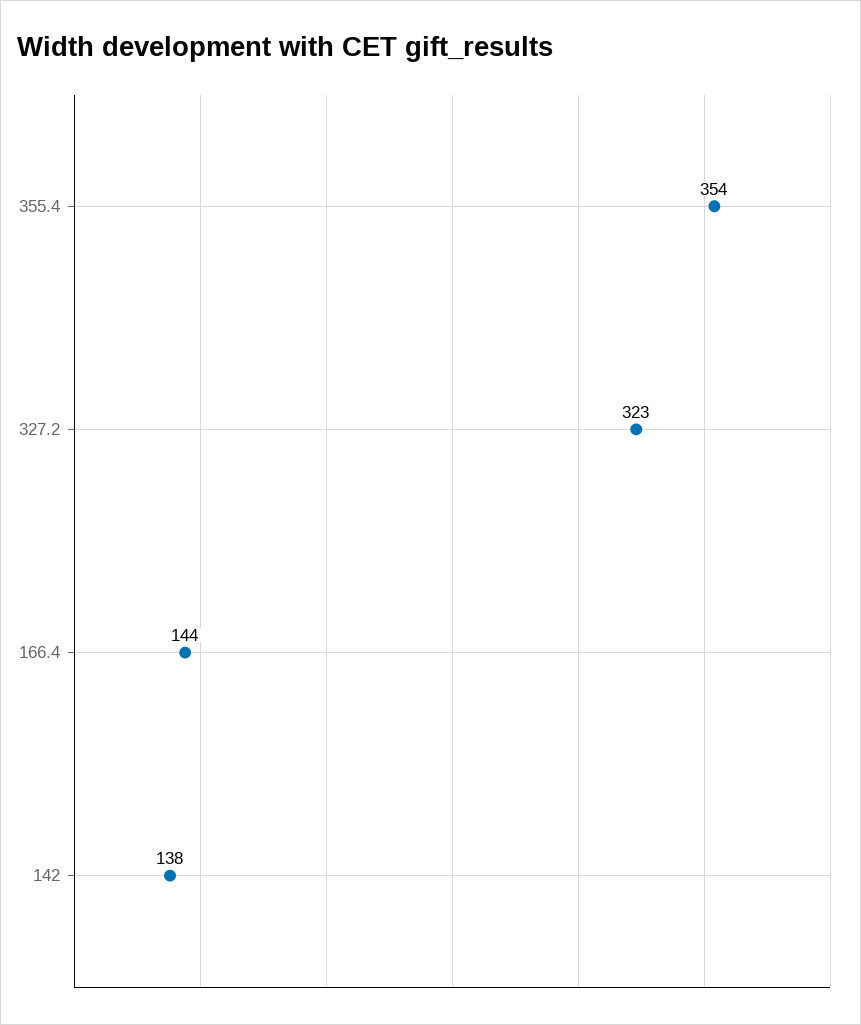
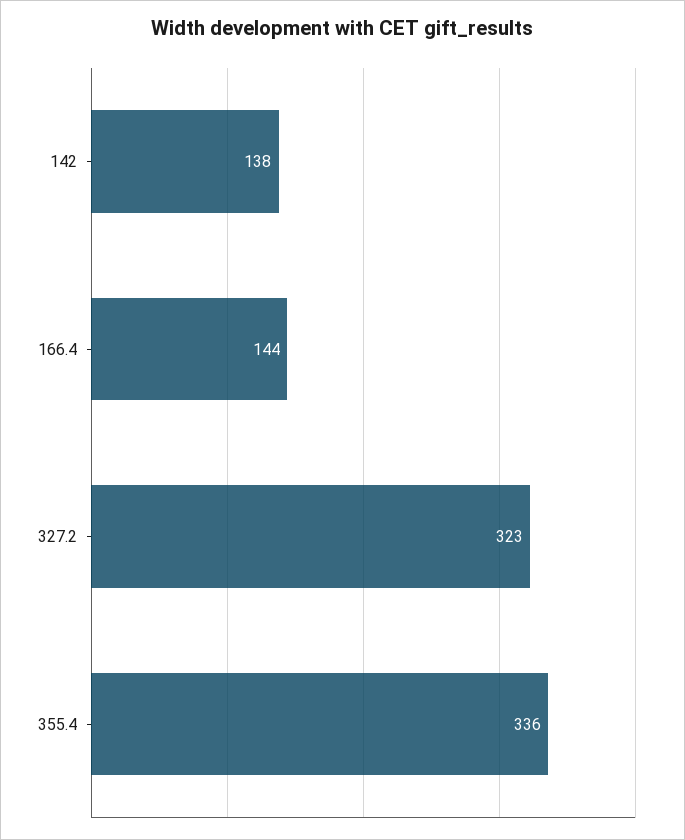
  {
-   "355.4": 354,
+   "355.4": 336,
    "327.2": 323,
    "166.4": 144,
    "142": 138
  }

